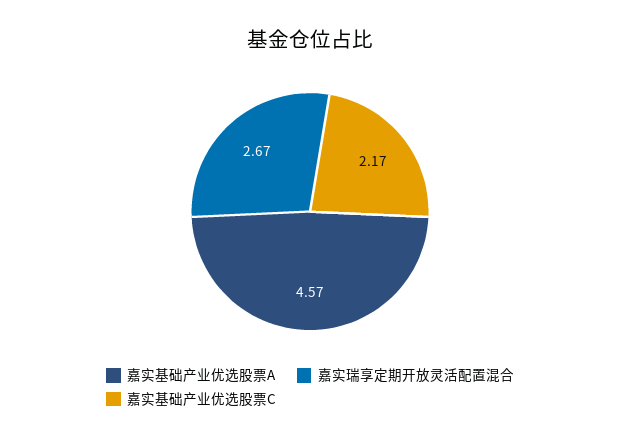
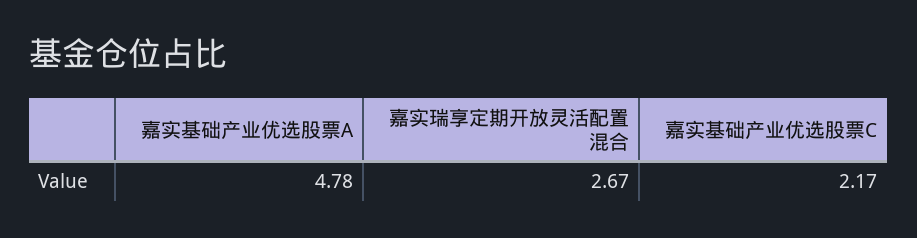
  {
-   "嘉实基础产业优选股票A": 4.57,
+   "嘉实基础产业优选股票A": 4.78,
    "嘉实瑞享定期开放灵活配置混合": 2.67,
    "嘉实基础产业优选股票C": 2.17
  }

